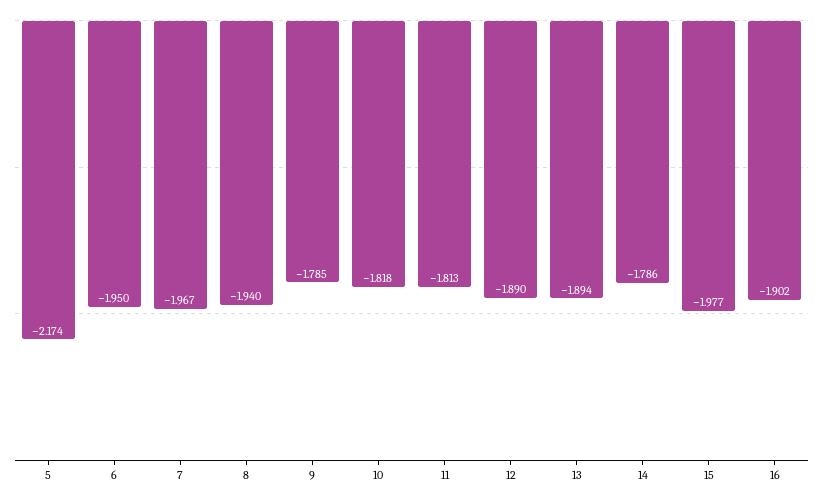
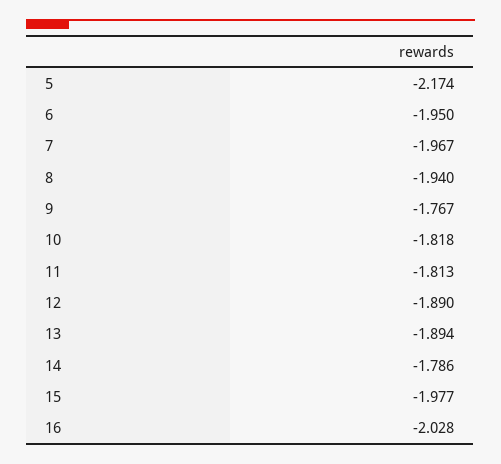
  {
    "5": -2.174,
    "6": -1.95,
    "7": -1.967,
    "8": -1.94,
-   "9": -1.785,
+   "9": -1.767,
    "10": -1.818,
    "11": -1.813,
    "12": -1.89,
    "13": -1.894,
    "14": -1.786,
    "15": -1.977,
-   "16": -1.902
+   "16": -2.028
  }

